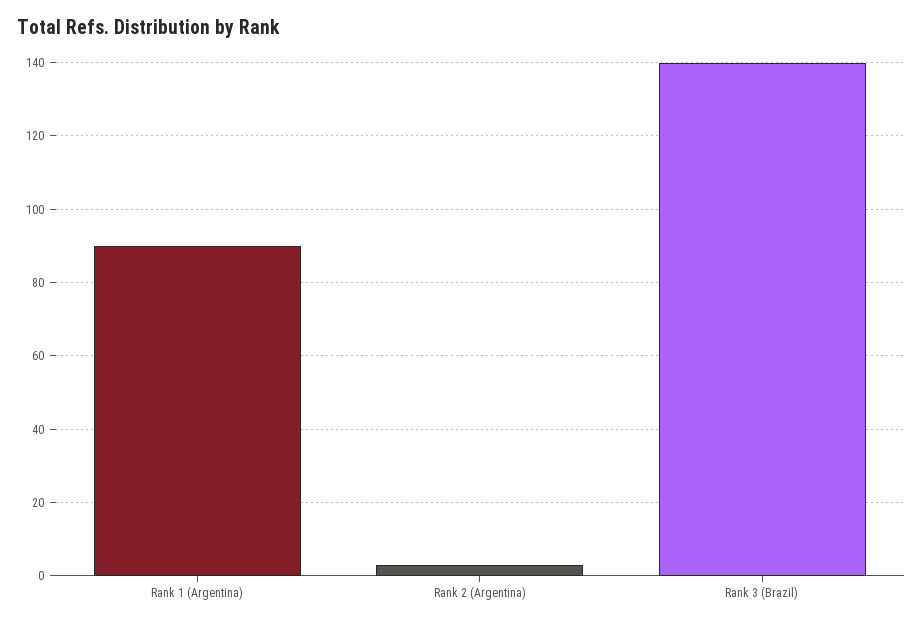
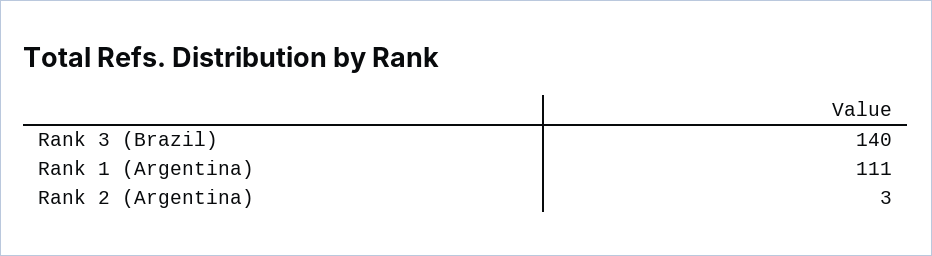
  {
-   "Rank 1 (Argentina)": 90,
+   "Rank 1 (Argentina)": 111,
    "Rank 2 (Argentina)": 3,
    "Rank 3 (Brazil)": 140
  }

